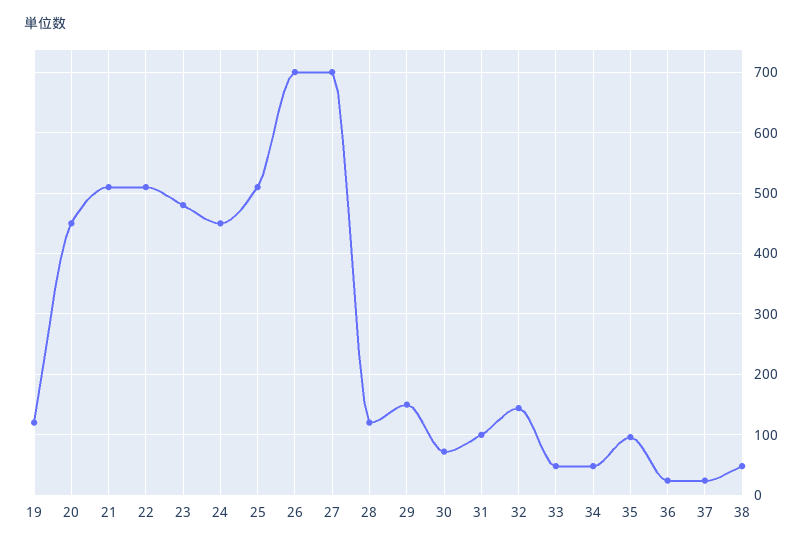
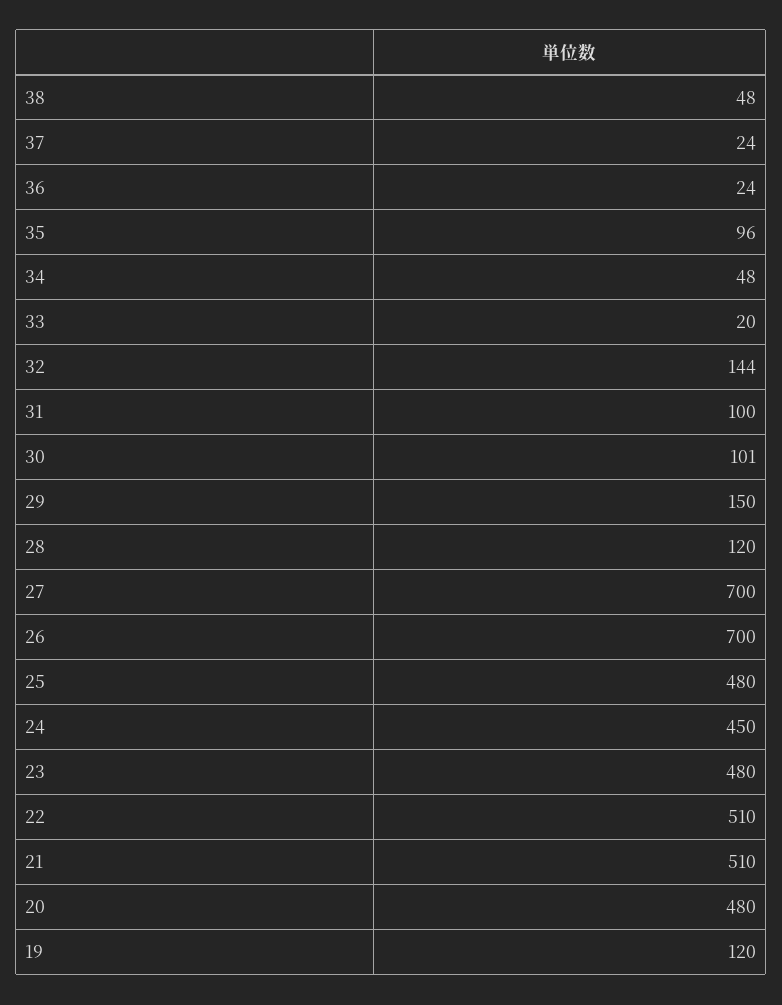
  {
    "19": 120,
-   "20": 450,
+   "20": 480,
    "21": 510,
    "22": 510,
    "23": 480,
    "24": 450,
-   "25": 510,
+   "25": 480,
    "26": 700,
    "27": 700,
    "28": 120,
    "29": 150,
-   "30": 70,
+   "30": 101,
    "31": 100,
    "32": 144,
-   "33": 50,
+   "33": 20,
    "34": 48,
    "35": 96,
    "36": 24,
    "37": 24,
    "38": 48
  }

